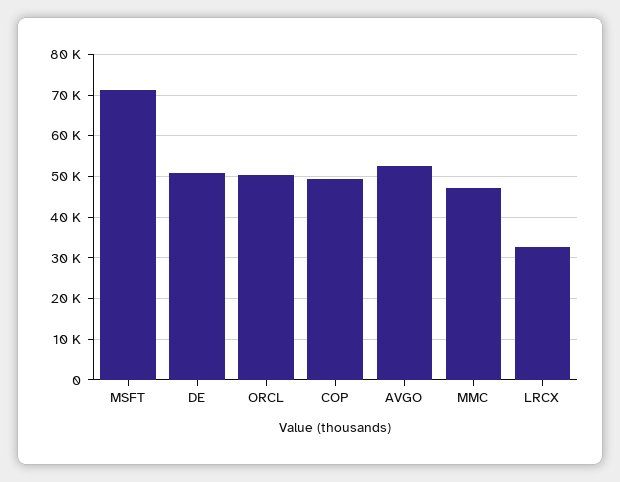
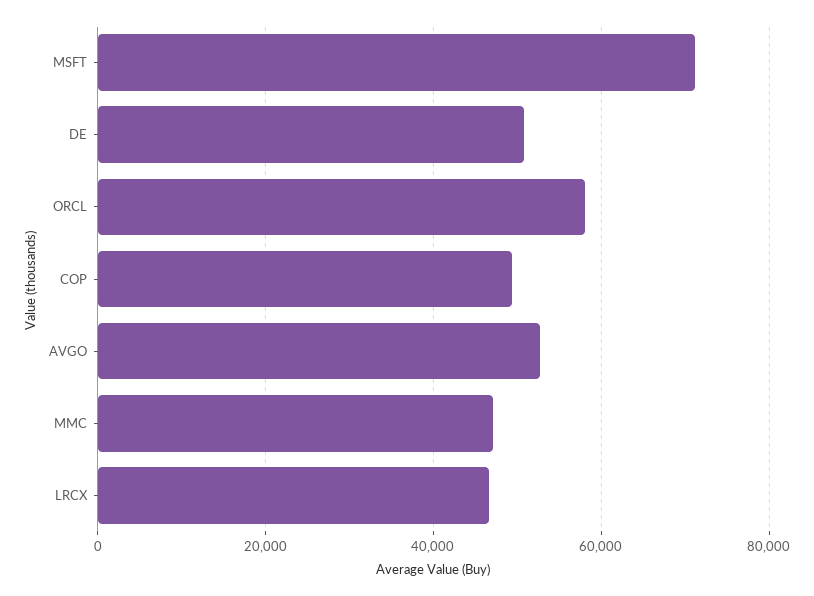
  {
    "MSFT": 72000,
    "DE": 50000,
-   "ORCL": 50000,
+   "ORCL": 58000,
    "COP": 50000,
    "AVGO": 52000,
    "MMC": 48000,
-   "LRCX": 32000
+   "LRCX": 46000
  }

